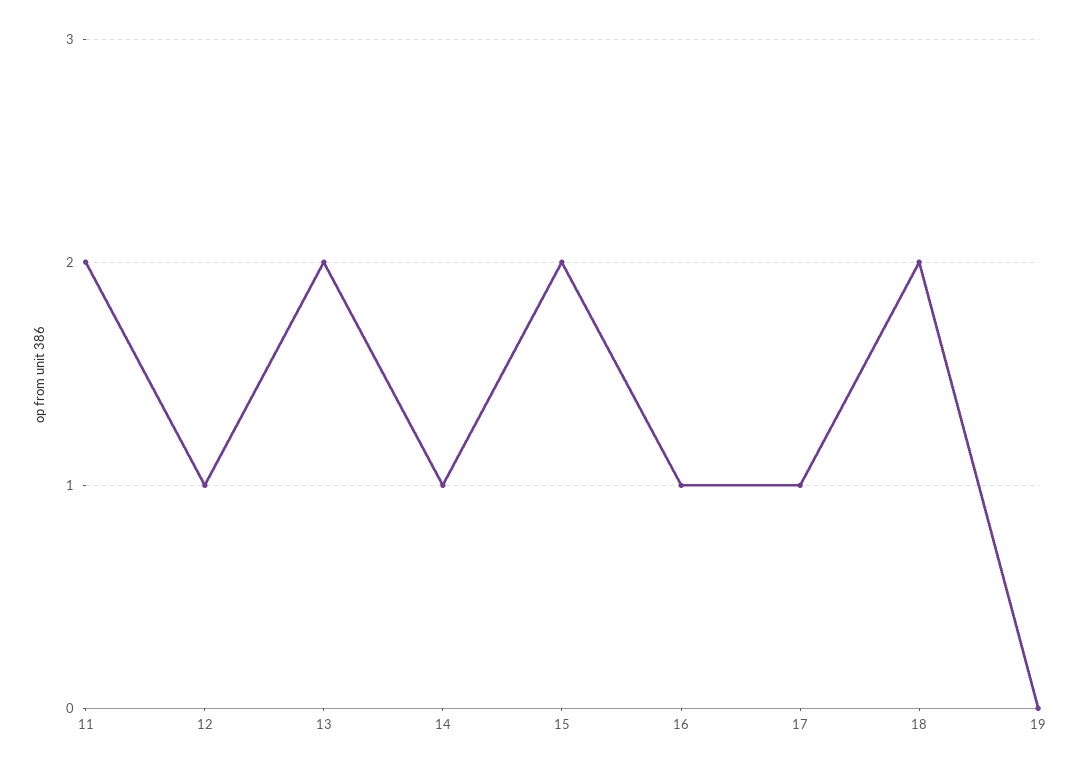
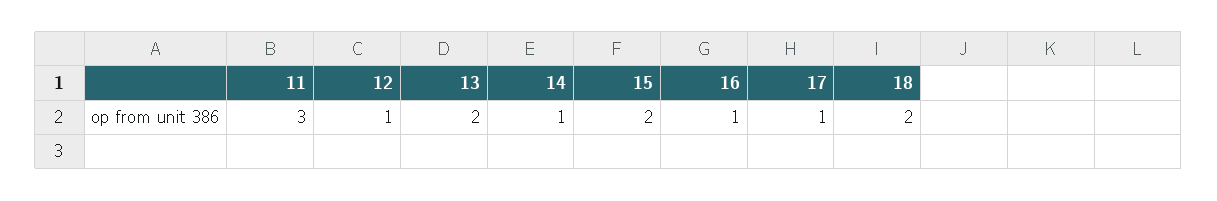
  {
-   "11": 2,
+   "11": 3,
    "12": 1,
    "13": 2,
    "14": 1,
    "15": 2,
    "16": 1,
    "17": 1,
-   "18": 2,
+   "18": 2
-   "19": 0
  }

